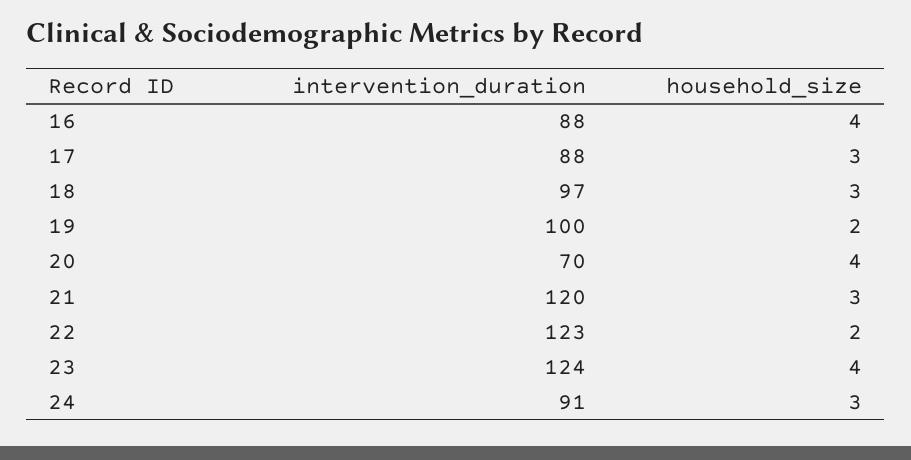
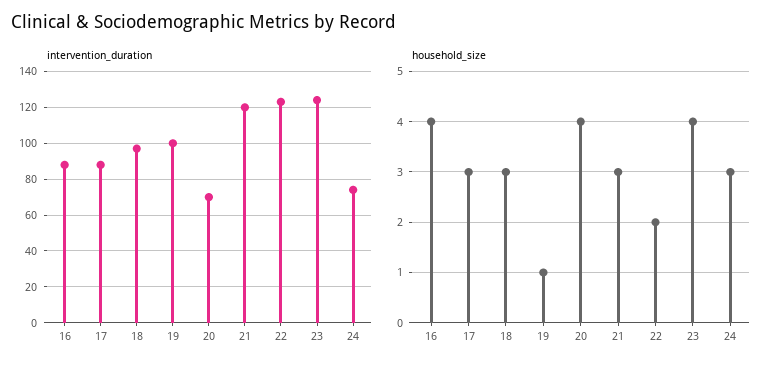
  {
    "intervention_duration": {
      "16": 88,
      "17": 88,
      "18": 97,
      "19": 100,
      "20": 70,
      "21": 120,
      "22": 123,
      "23": 124,
-     "24": 91
+     "24": 75
    },
    "household_size": {
      "16": 4,
      "17": 3,
      "18": 3,
-     "19": 2,
+     "19": 1,
      "20": 4,
      "21": 3,
      "22": 2,
      "23": 4,
      "24": 3
    }
  }

